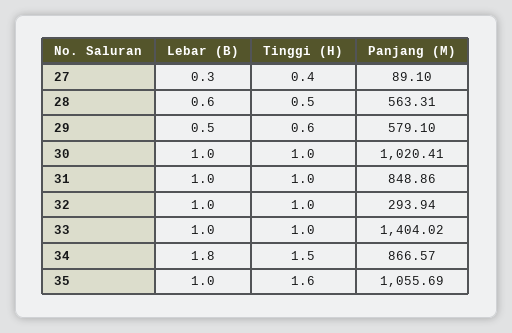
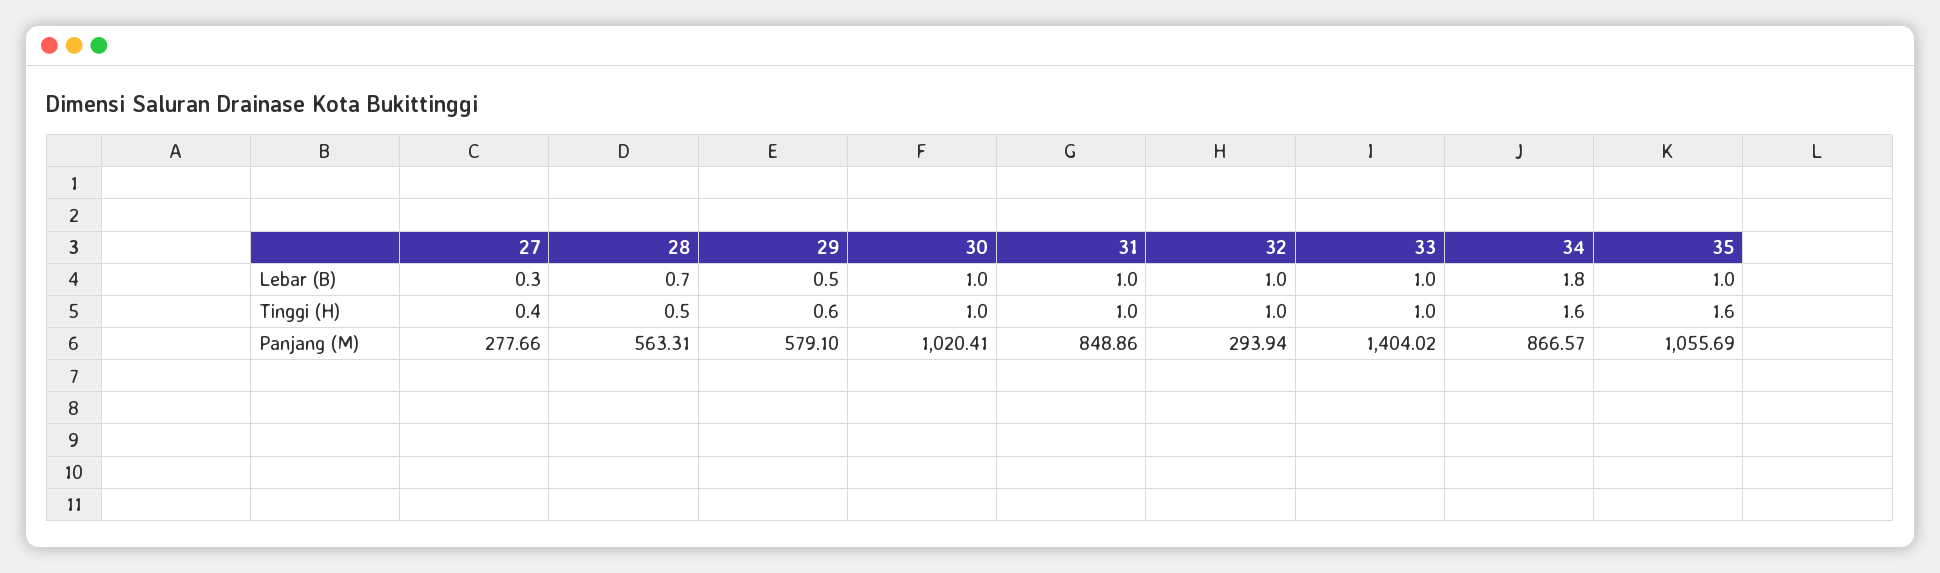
  {
    "Lebar (B)": {
      "27": 0.3,
-     "28": 0.6,
+     "28": 0.7,
      "29": 0.5,
      "30": 1,
      "31": 1,
      "32": 1,
      "33": 1,
      "34": 1.8,
      "35": 1
    },
    "Tinggi (H)": {
      "27": 0.4,
      "28": 0.5,
      "29": 0.6,
      "30": 1,
      "31": 1,
      "32": 1,
      "33": 1,
-     "34": 1.5,
+     "34": 1.6,
      "35": 1.6
    },
    "Panjang (M)": {
-     "27": 89.1,
+     "27": 277.66,
      "28": 563.31,
      "29": 579.1,
      "30": 1020.41,
      "31": 848.86,
      "32": 293.94,
      "33": 1404.02,
      "34": 866.57,
      "35": 1055.69
    }
  }

